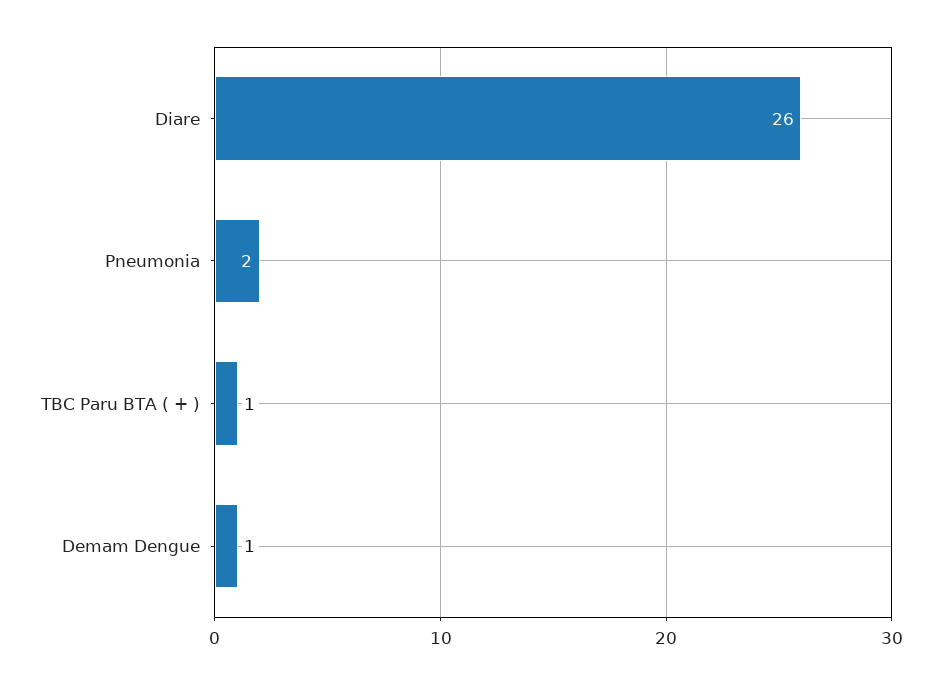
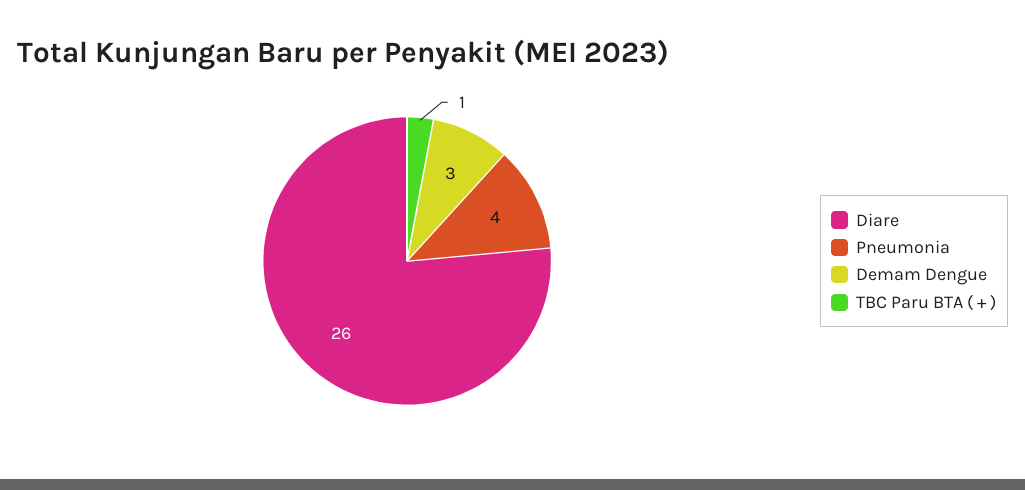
  {
    "Diare": 26,
-   "Pneumonia": 2,
+   "Pneumonia": 4,
    "TBC Paru BTA ( + )": 1,
-   "Demam Dengue": 1
+   "Demam Dengue": 3
  }

